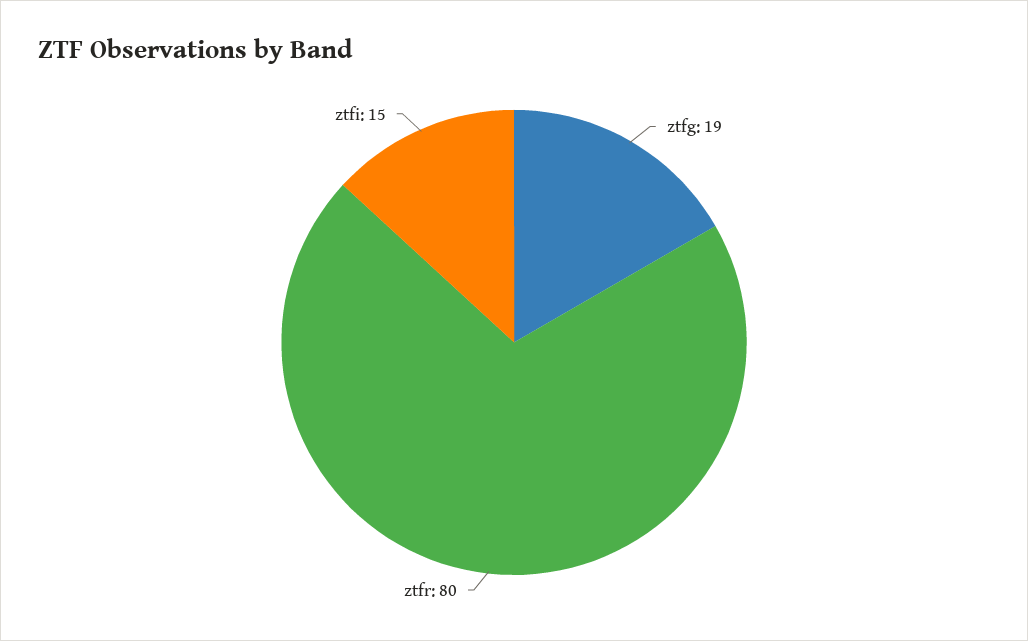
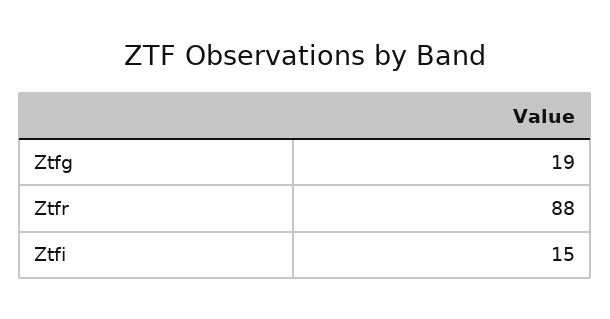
  {
    "ztfg": 19,
-   "ztfr": 80,
+   "ztfr": 88,
    "ztfi": 15
  }

